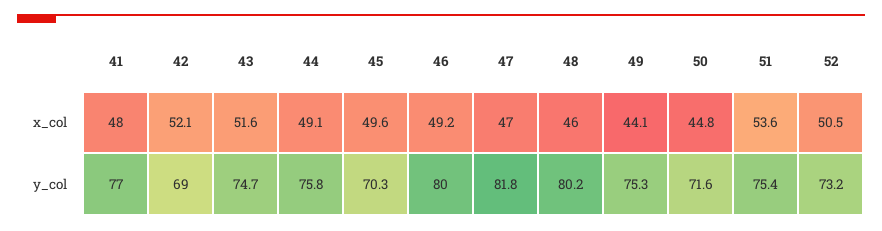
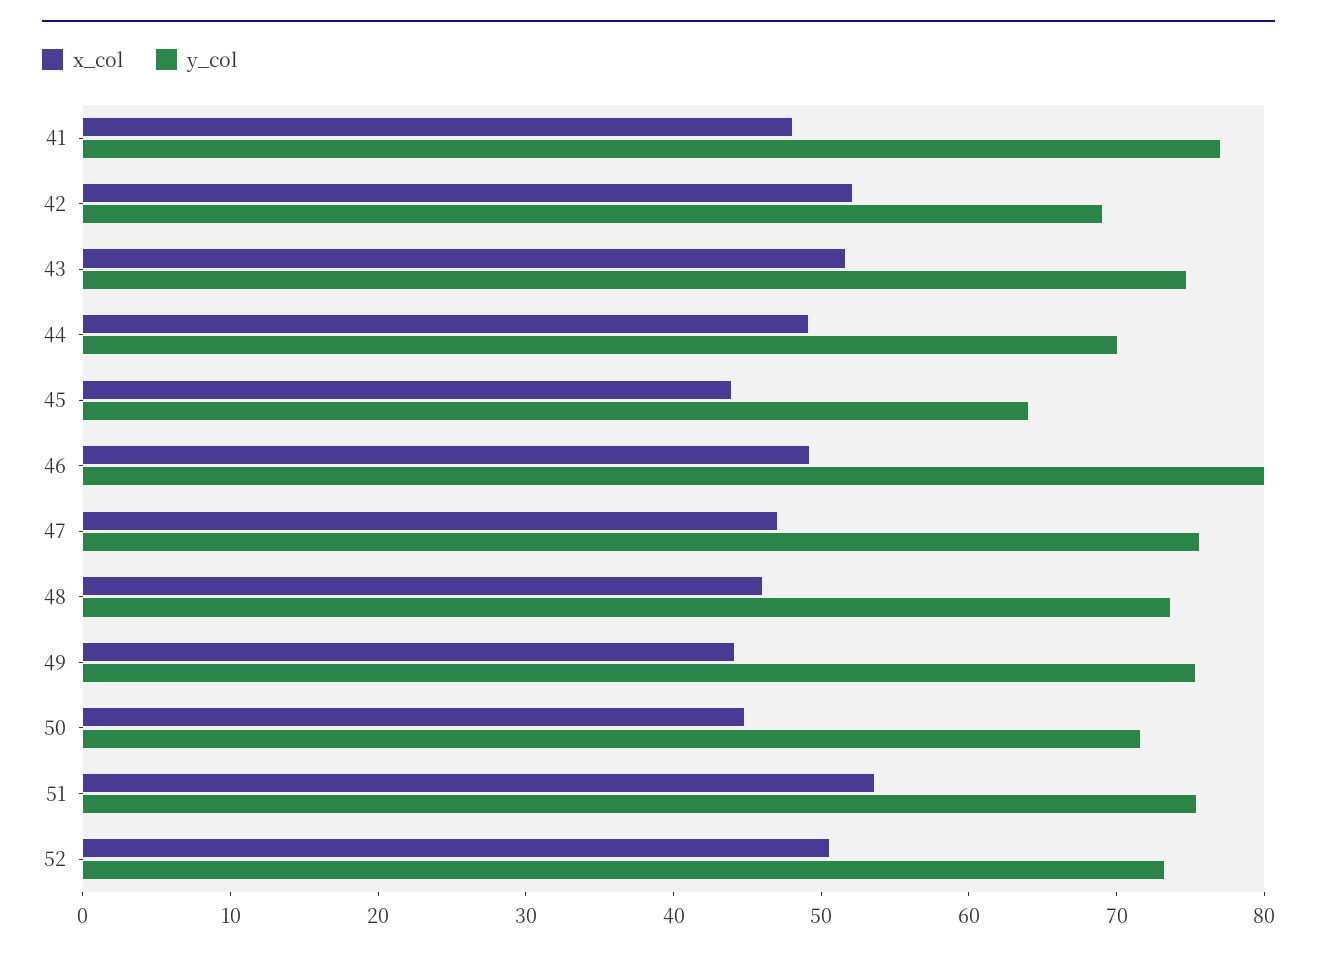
  {
    "x_col": {
      "41": 48,
      "42": 52.1,
      "43": 51.6,
      "44": 49.1,
-     "45": 49.6,
+     "45": 44,
      "46": 49.2,
      "47": 47,
      "48": 46,
      "49": 44.1,
      "50": 44.8,
      "51": 53.6,
      "52": 50.5
    },
    "y_col": {
      "41": 77,
      "42": 69,
      "43": 74.7,
-     "44": 75.8,
+     "44": 70,
-     "45": 70.3,
+     "45": 64,
      "46": 80,
-     "47": 81.8,
+     "47": 76,
-     "48": 80.2,
+     "48": 74,
      "49": 75.3,
      "50": 71.6,
      "51": 75.4,
      "52": 73.2
    }
  }

